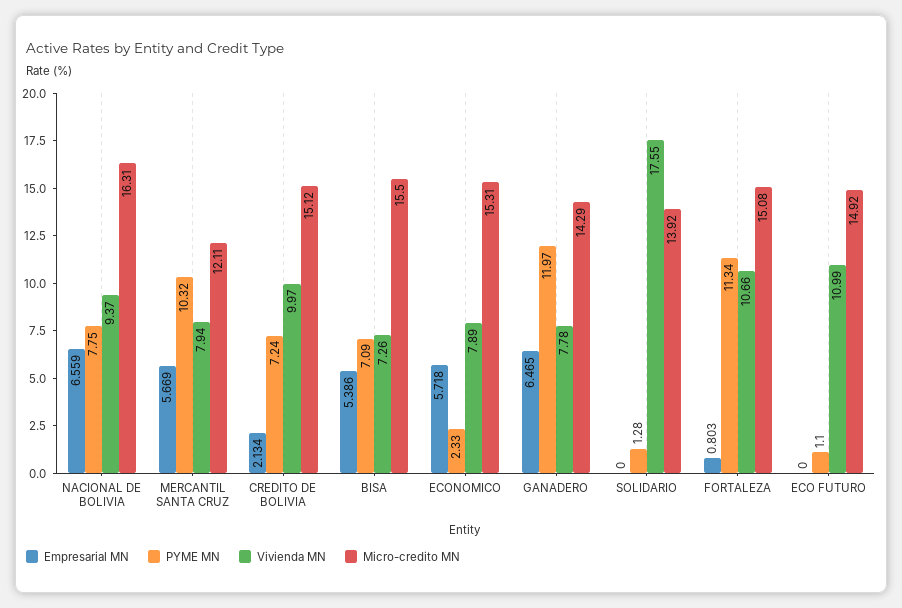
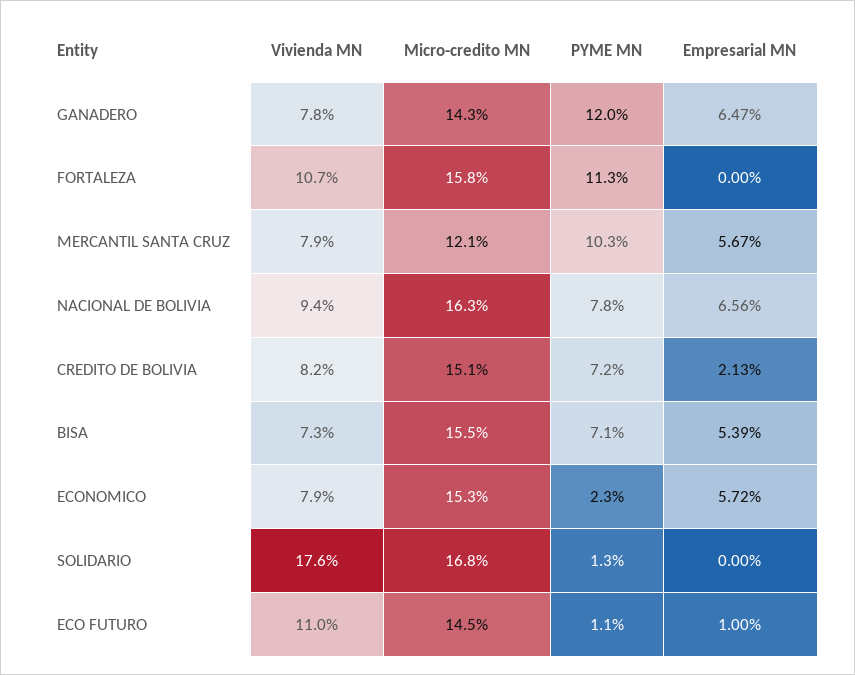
  {
    "Empresarial MN": {
      "NACIONAL DE BOLIVIA": 6.559,
      "MERCANTIL SANTA CRUZ": 5.669,
      "CREDITO DE BOLIVIA": 2.134,
      "BISA": 5.386,
      "ECONOMICO": 5.718,
      "GANADERO": 6.465,
      "SOLIDARIO": 0,
-     "FORTALEZA": 0.803,
+     "FORTALEZA": 0,
-     "ECO FUTURO": 0
+     "ECO FUTURO": 1
    },
    "PYME MN": {
      "NACIONAL DE BOLIVIA": 7.75,
      "MERCANTIL SANTA CRUZ": 10.32,
      "CREDITO DE BOLIVIA": 7.24,
      "BISA": 7.09,
      "ECONOMICO": 2.33,
      "GANADERO": 11.97,
      "SOLIDARIO": 1.28,
      "FORTALEZA": 11.34,
      "ECO FUTURO": 1.1
    },
    "Vivienda MN": {
      "NACIONAL DE BOLIVIA": 9.37,
      "MERCANTIL SANTA CRUZ": 7.94,
-     "CREDITO DE BOLIVIA": 9.97,
+     "CREDITO DE BOLIVIA": 8.2,
      "BISA": 7.26,
      "ECONOMICO": 7.89,
      "GANADERO": 7.78,
      "SOLIDARIO": 17.55,
      "FORTALEZA": 10.66,
      "ECO FUTURO": 10.99
    },
    "Micro-credito MN": {
      "NACIONAL DE BOLIVIA": 16.31,
      "MERCANTIL SANTA CRUZ": 12.11,
      "CREDITO DE BOLIVIA": 15.12,
      "BISA": 15.5,
      "ECONOMICO": 15.31,
      "GANADERO": 14.29,
-     "SOLIDARIO": 13.92,
+     "SOLIDARIO": 16.8,
-     "FORTALEZA": 15.08,
+     "FORTALEZA": 15.8,
-     "ECO FUTURO": 14.92
+     "ECO FUTURO": 14.5
    }
  }

